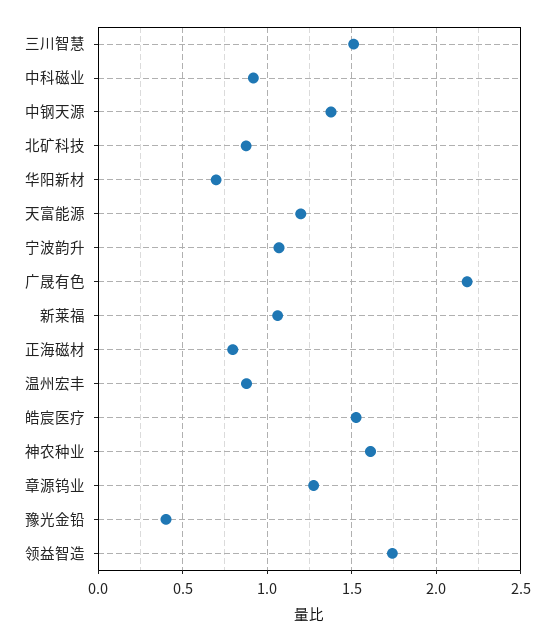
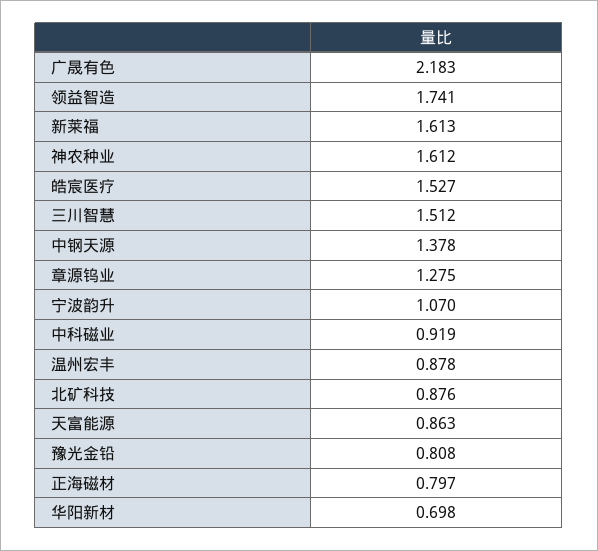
  {
    "三川智慧": 1.512,
    "中科磁业": 0.919,
    "中钢天源": 1.378,
    "北矿科技": 0.876,
    "华阳新材": 0.698,
-   "天富能源": 1.2,
+   "天富能源": 0.863,
    "宁波韵升": 1.07,
    "广晟有色": 2.183,
-   "新莱福": 1.05,
+   "新莱福": 1.613,
    "正海磁材": 0.797,
    "温州宏丰": 0.878,
    "皓宸医疗": 1.527,
    "神农种业": 1.612,
    "章源钨业": 1.275,
-   "豫光金铅": 0.4,
+   "豫光金铅": 0.808,
    "领益智造": 1.741
  }

